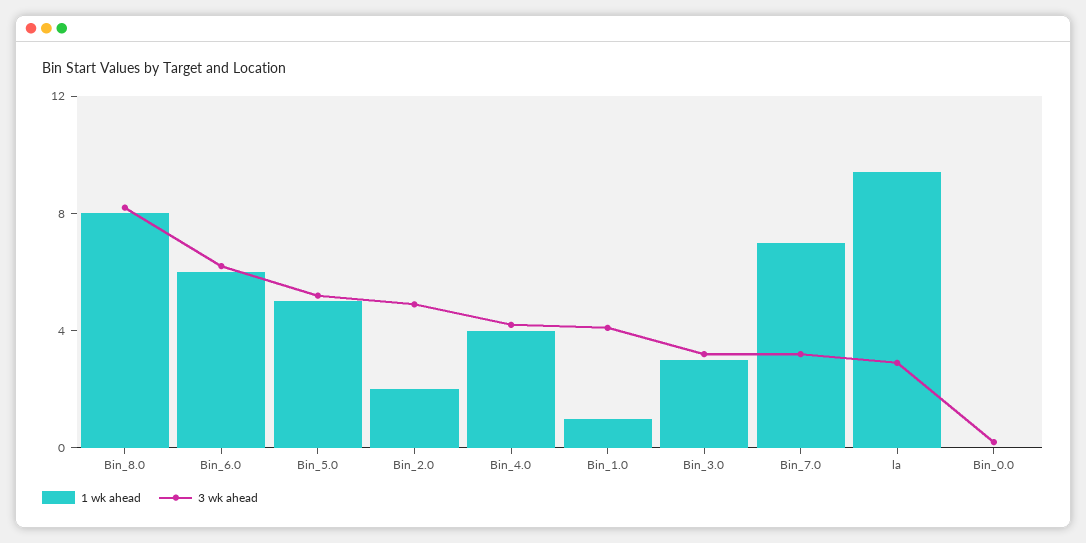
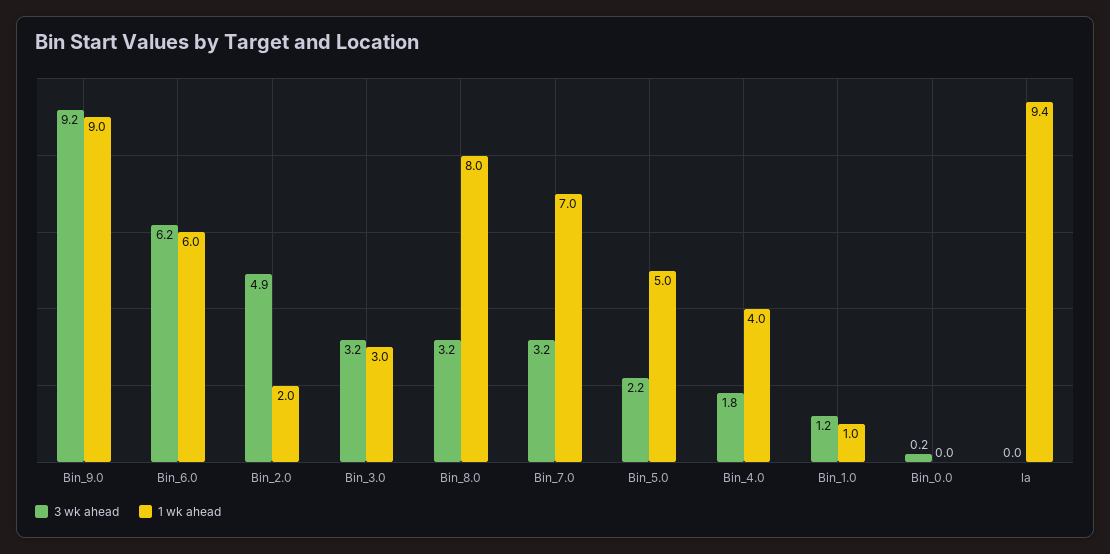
  {
    "1 wk ahead": {
      "Bin_8.0": 8,
      "Bin_6.0": 6,
      "Bin_5.0": 5,
      "Bin_2.0": 2,
      "Bin_4.0": 4,
      "Bin_1.0": 1,
      "Bin_3.0": 3,
      "Bin_7.0": 7,
      "la": 9.4,
-     "Bin_0.0": 0
+     "Bin_0.0": 0,
+     "Bin_9.0": 9
    },
    "3 wk ahead": {
-     "Bin_8.0": 8,
+     "Bin_8.0": 3.2,
      "Bin_6.0": 6.2,
-     "Bin_5.0": 5,
+     "Bin_5.0": 2.2,
      "Bin_2.0": 4.9,
-     "Bin_4.0": 4,
+     "Bin_4.0": 1.8,
-     "Bin_1.0": 4,
+     "Bin_1.0": 1.2,
      "Bin_3.0": 3.2,
      "Bin_7.0": 3.2,
-     "la": 3,
+     "la": 0,
-     "Bin_0.0": 0.2
+     "Bin_0.0": 0.2,
+     "Bin_9.0": 9.2
    }
  }

